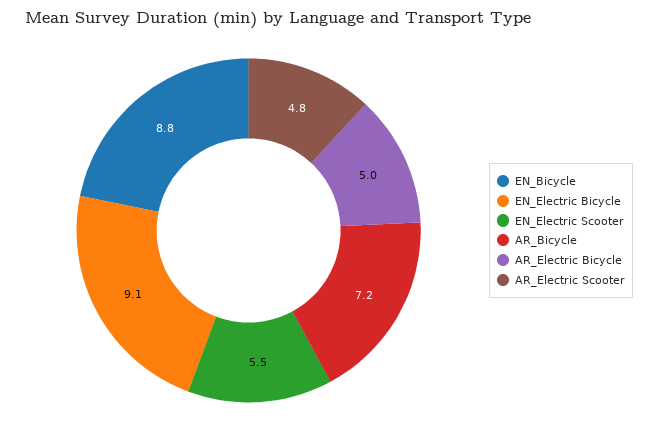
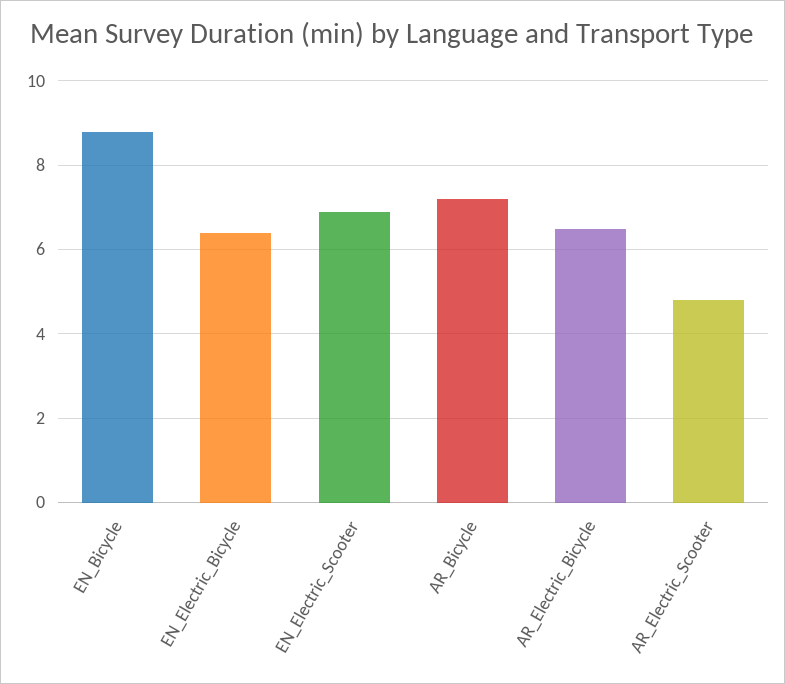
  {
    "EN_Bicycle": 8.8,
-   "EN_Electric Bicycle": 9.1,
+   "EN_Electric Bicycle": 6.5,
-   "EN_Electric Scooter": 5.5,
+   "EN_Electric Scooter": 7,
    "AR_Bicycle": 7.2,
-   "AR_Electric Bicycle": 5,
+   "AR_Electric Bicycle": 6.5,
    "AR_Electric Scooter": 4.8
  }

